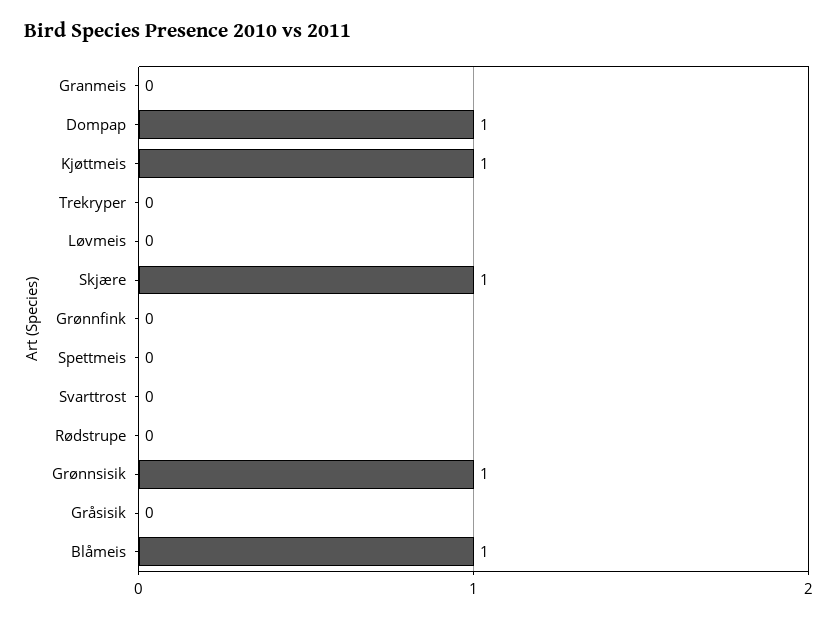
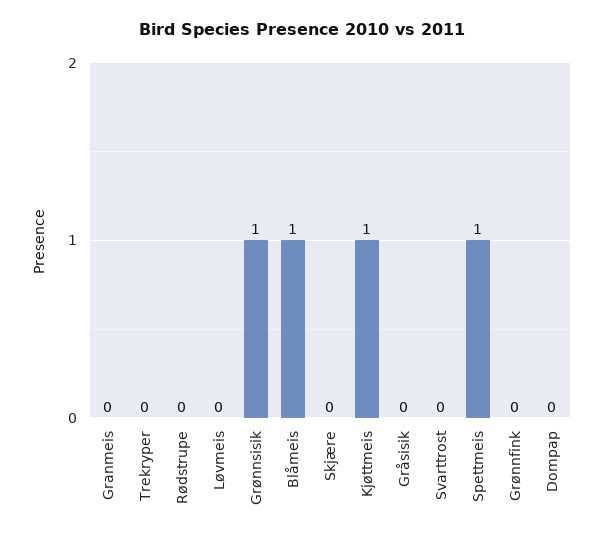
  {
    "Granmeis": 0,
-   "Dompap": 1,
+   "Dompap": 0,
    "Kjøttmeis": 1,
    "Trekryper": 0,
    "Løvmeis": 0,
-   "Skjære": 1,
+   "Skjære": 0,
    "Grønnfink": 0,
-   "Spettmeis": 0,
+   "Spettmeis": 1,
    "Svarttrost": 0,
    "Rødstrupe": 0,
    "Grønnsisik": 1,
    "Gråsisik": 0,
    "Blåmeis": 1
  }

